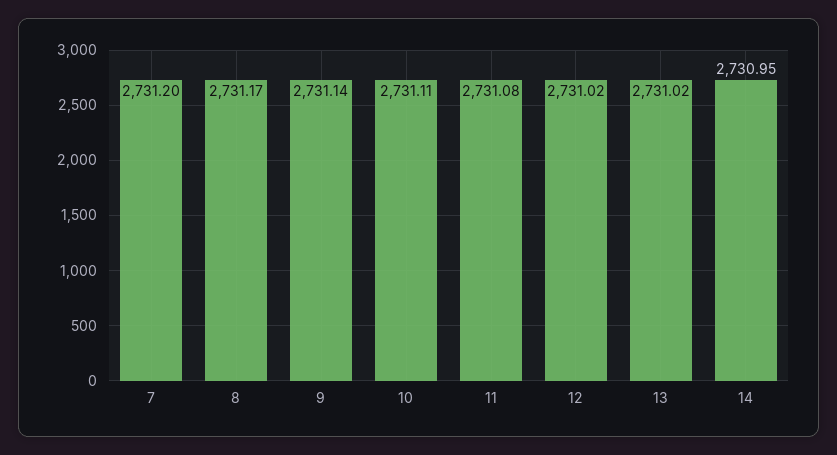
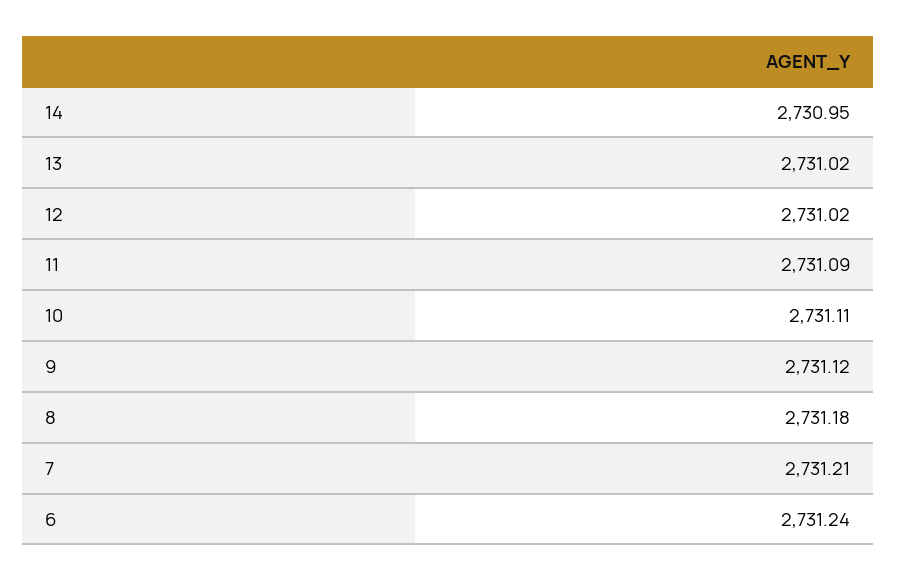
  {
-   "7": 2731.2,
+   "7": 2731.21,
-   "8": 2731.17,
+   "8": 2731.18,
-   "9": 2731.14,
+   "9": 2731.12,
    "10": 2731.11,
-   "11": 2731.08,
+   "11": 2731.09,
    "12": 2731.02,
    "13": 2731.02,
-   "14": 2730.95
+   "14": 2730.95,
+   "6": 2731.24
  }

